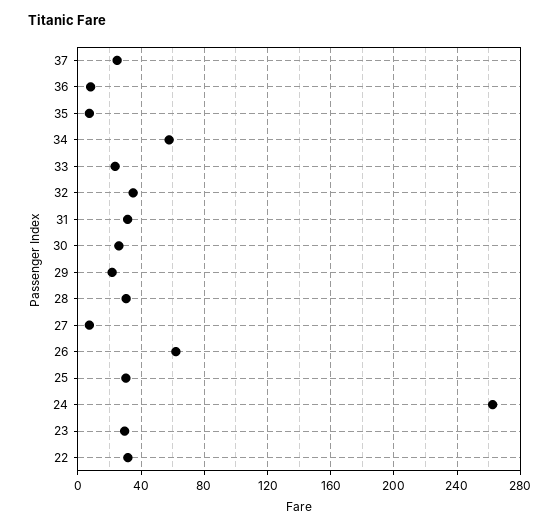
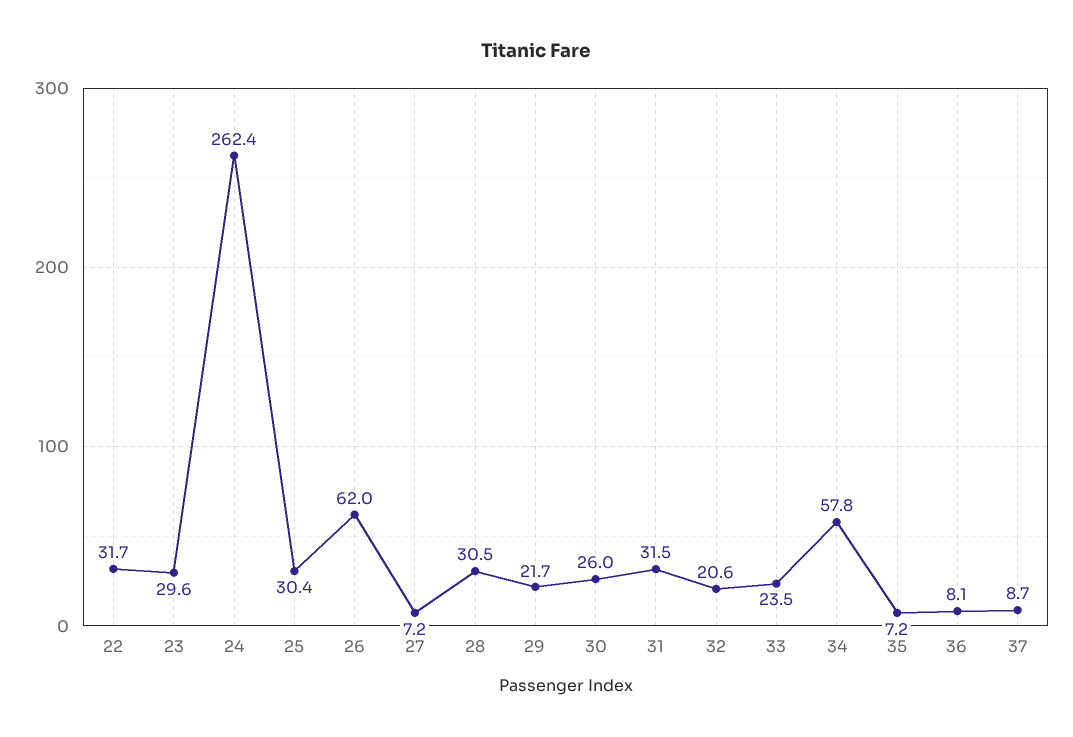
  {
-   "37": 25,
+   "37": 8.7,
    "36": 8.1,
    "35": 7.2,
    "34": 57.8,
    "33": 23.5,
-   "32": 35,
+   "32": 20.6,
    "31": 31.5,
    "30": 26,
    "29": 21.7,
    "28": 30.5,
    "27": 7.2,
    "26": 62,
    "25": 30.4,
    "24": 262.4,
    "23": 29.6,
    "22": 31.7
  }

